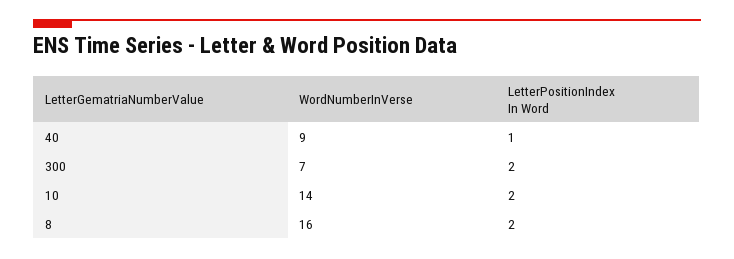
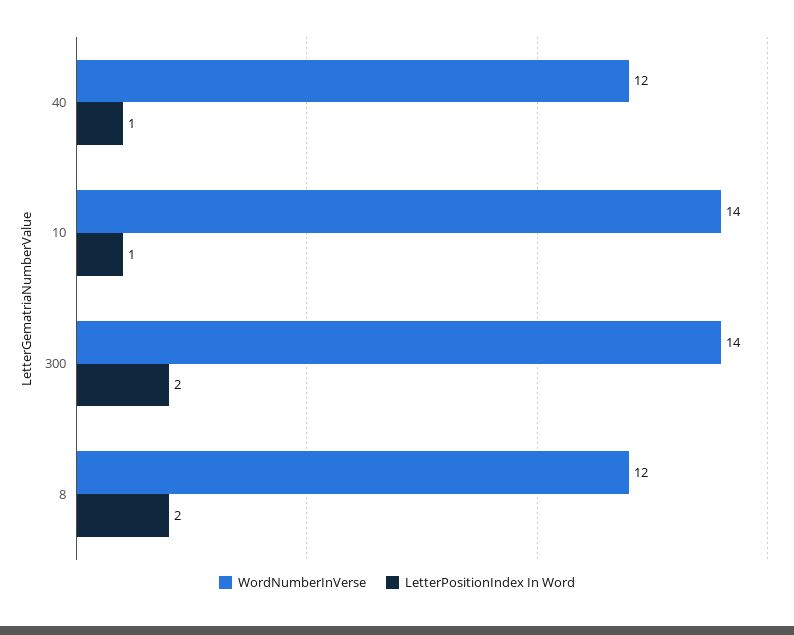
  {
    "WordNumberInVerse": {
-     "40": 9,
+     "40": 12,
-     "300": 7,
+     "300": 14,
      "10": 14,
-     "8": 16
+     "8": 12
    },
    "LetterPositionIndex In Word": {
      "40": 1,
      "300": 2,
-     "10": 2,
+     "10": 1,
      "8": 2
    }
  }

